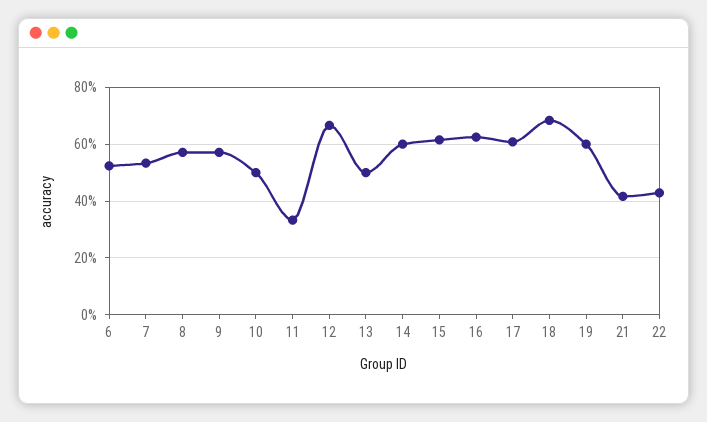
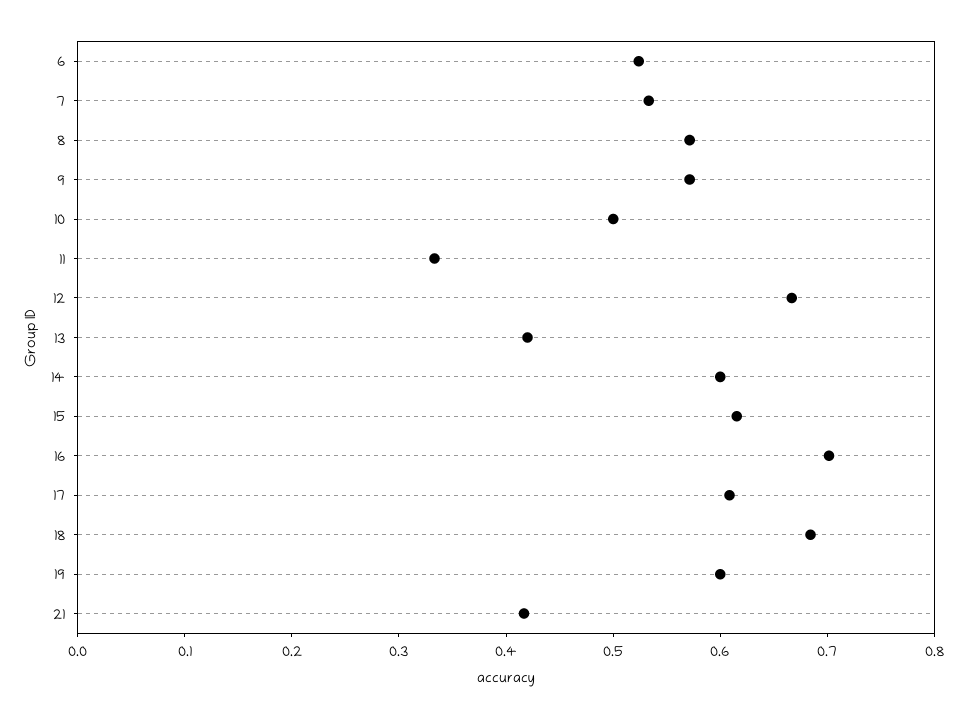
  {
    "6": 0.52,
    "7": 0.54,
    "8": 0.58,
    "9": 0.58,
    "10": 0.5,
    "11": 0.34,
    "12": 0.66,
-   "13": 0.5,
+   "13": 0.42,
    "14": 0.6,
    "15": 0.62,
-   "16": 0.625,
+   "16": 0.7,
    "17": 0.6,
    "18": 0.68,
    "19": 0.6,
-   "21": 0.42,
+   "21": 0.42
-   "22": 0.425
  }

